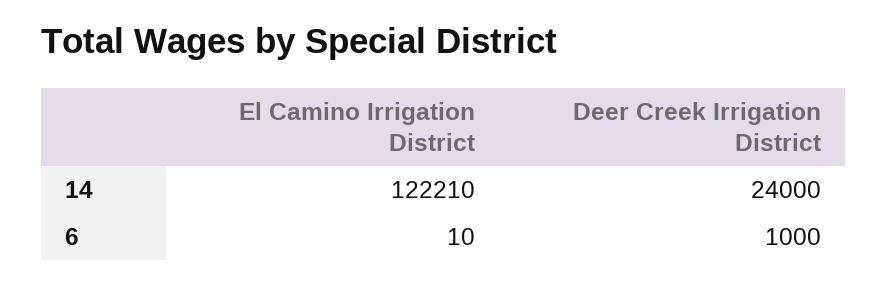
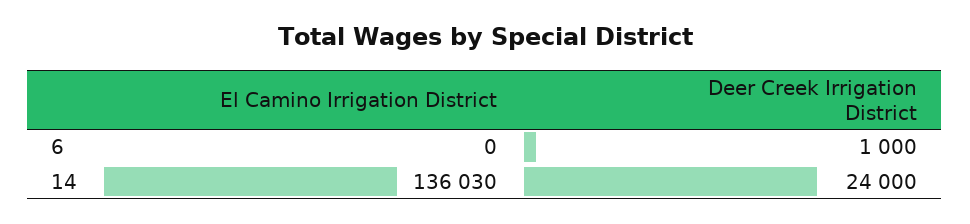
  {
    "El Camino Irrigation District": {
-     "14": 122210,
+     "14": 136030,
-     "6": 10
+     "6": 0
    },
    "Deer Creek Irrigation District": {
      "14": 24000,
      "6": 1000
    }
  }

